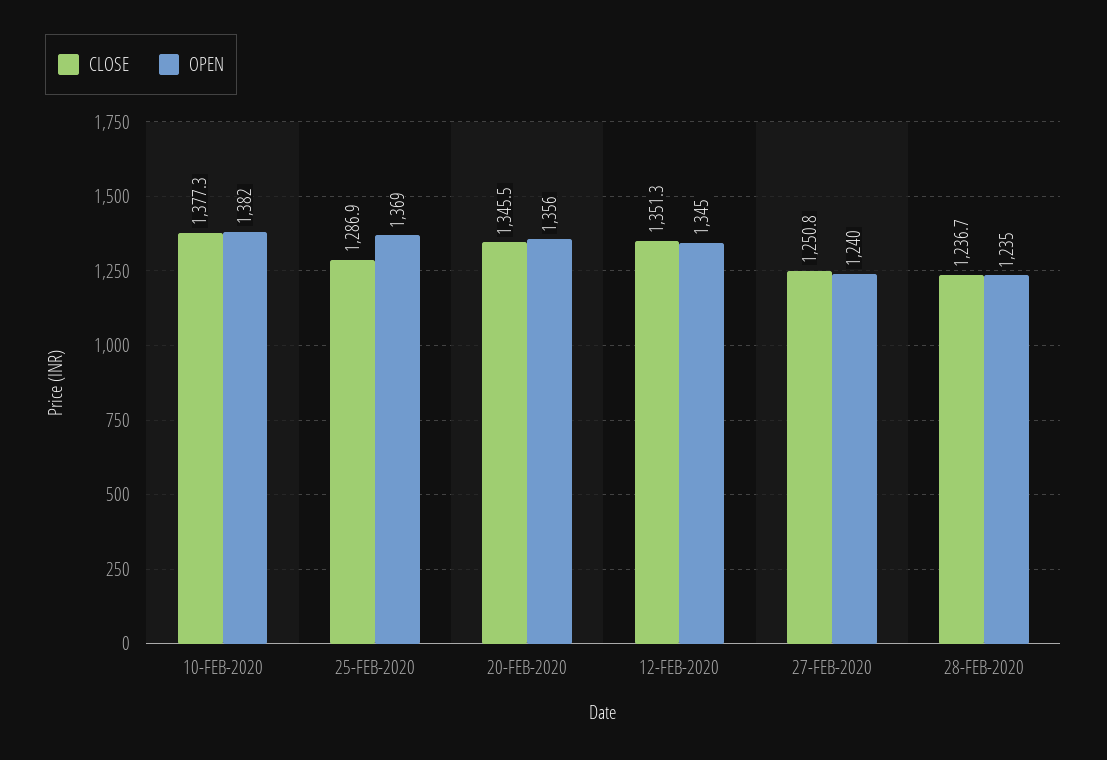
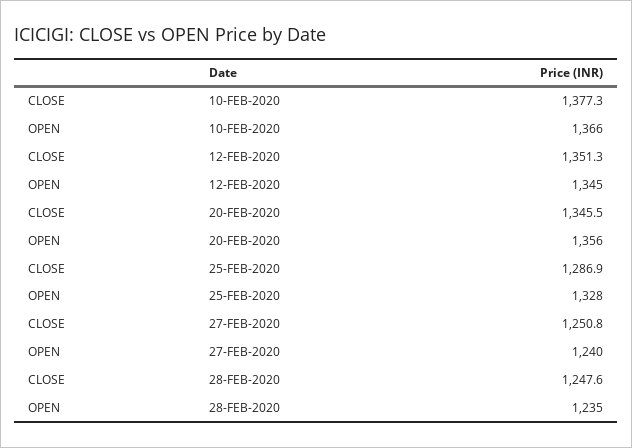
  {
    "CLOSE": {
      "10-FEB-2020": 1377.3,
      "25-FEB-2020": 1286.9,
      "20-FEB-2020": 1345.5,
      "12-FEB-2020": 1351.3,
      "27-FEB-2020": 1250.8,
-     "28-FEB-2020": 1236.7
+     "28-FEB-2020": 1247.6
    },
    "OPEN": {
-     "10-FEB-2020": 1382,
+     "10-FEB-2020": 1366,
-     "25-FEB-2020": 1369,
+     "25-FEB-2020": 1328,
      "20-FEB-2020": 1356,
      "12-FEB-2020": 1345,
      "27-FEB-2020": 1240,
      "28-FEB-2020": 1235
    }
  }

